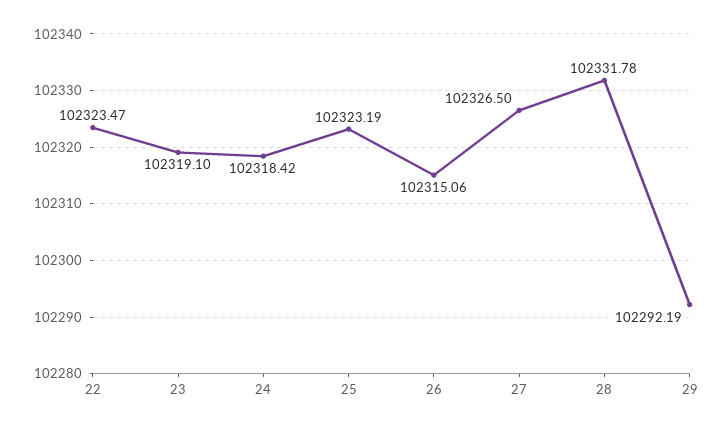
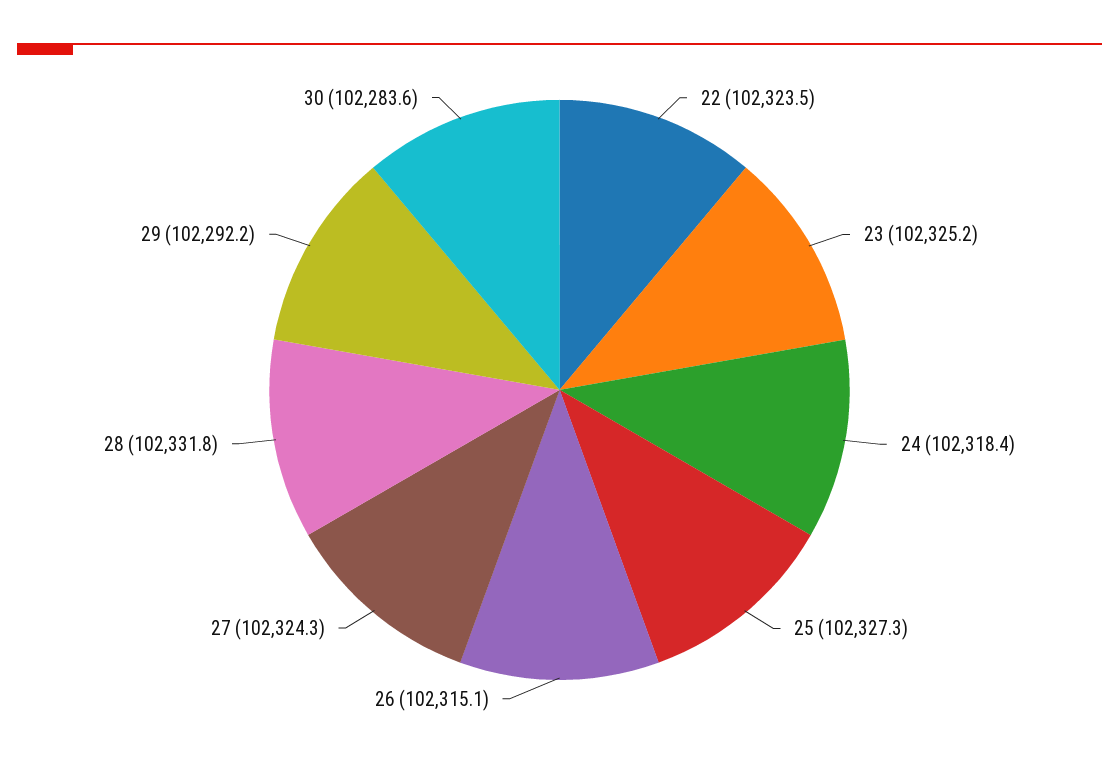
  {
    "22": 102323.47,
-   "23": 102319.1,
+   "23": 102325.2,
    "24": 102318.42,
-   "25": 102323.19,
+   "25": 102327.3,
    "26": 102315.06,
-   "27": 102326.5,
+   "27": 102324.3,
    "28": 102331.78,
-   "29": 102292.19
+   "29": 102292.19,
+   "30": 102283.6
  }

